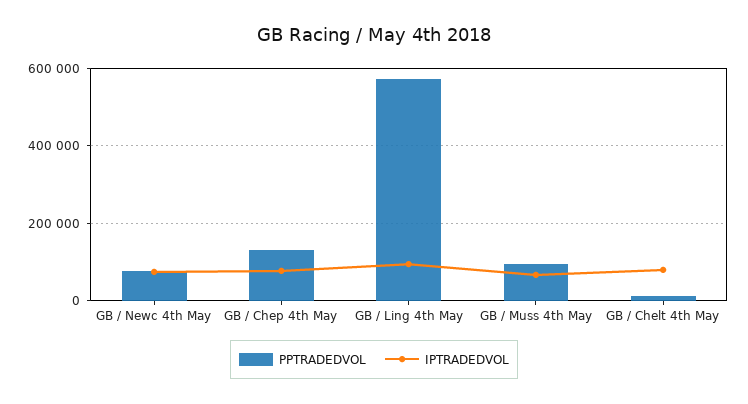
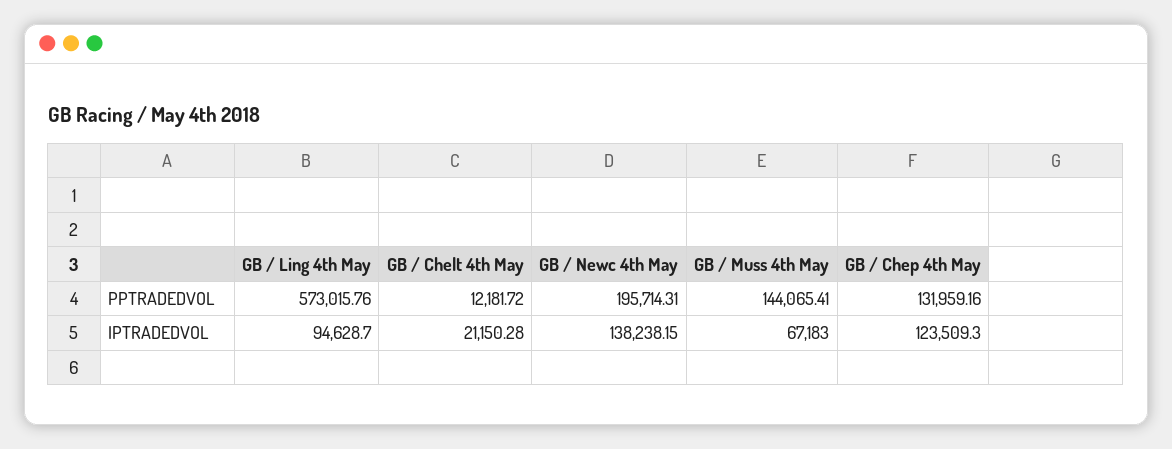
  {
    "PPTRADEDVOL": {
-     "GB / Newc 4th May": 80000,
+     "GB / Newc 4th May": 195714.31,
      "GB / Chep 4th May": 131959.16,
      "GB / Ling 4th May": 573015.76,
-     "GB / Muss 4th May": 100000,
+     "GB / Muss 4th May": 144065.41,
      "GB / Chelt 4th May": 12181.72
    },
    "IPTRADEDVOL": {
-     "GB / Newc 4th May": 80000,
+     "GB / Newc 4th May": 138238.15,
-     "GB / Chep 4th May": 80000,
+     "GB / Chep 4th May": 123509.3,
      "GB / Ling 4th May": 94628.7,
      "GB / Muss 4th May": 67183,
-     "GB / Chelt 4th May": 80000
+     "GB / Chelt 4th May": 21150.28
    }
  }

